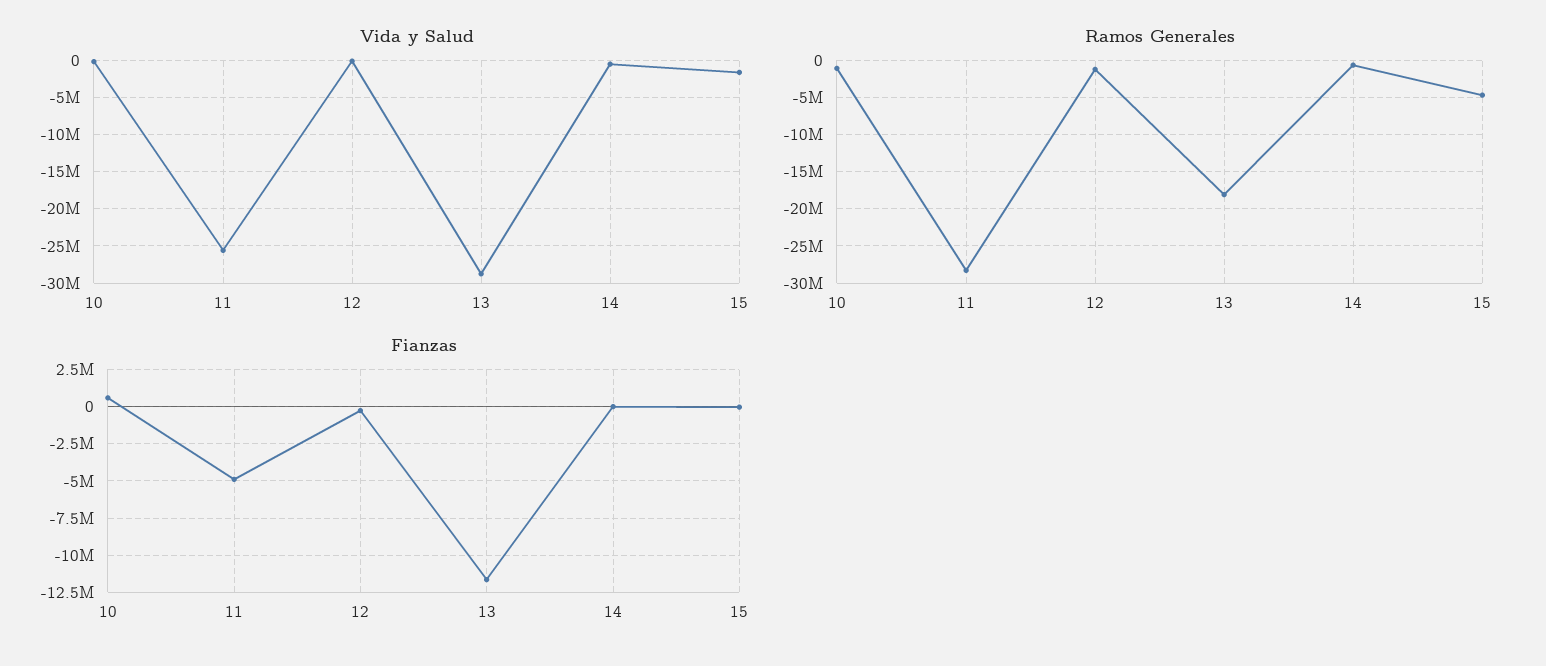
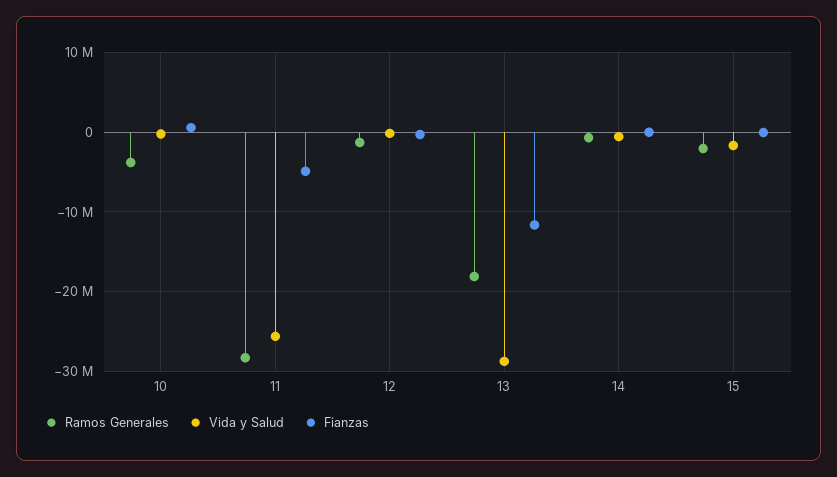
  {
    "Vida y Salud": {
      "10": 0,
      "11": -26000000,
      "12": 0,
      "13": -29000000,
      "14": -1000000,
      "15": -2000000
    },
    "Ramos Generales": {
-     "10": -1000000,
+     "10": -4000000,
      "11": -28000000,
      "12": -1000000,
      "13": -18000000,
      "14": -1000000,
-     "15": -5000000
+     "15": -2000000
    },
    "Fianzas": {
      "10": 500000,
      "11": -5000000,
      "12": -500000,
      "13": -11500000,
      "14": 0,
      "15": 0
    }
  }

